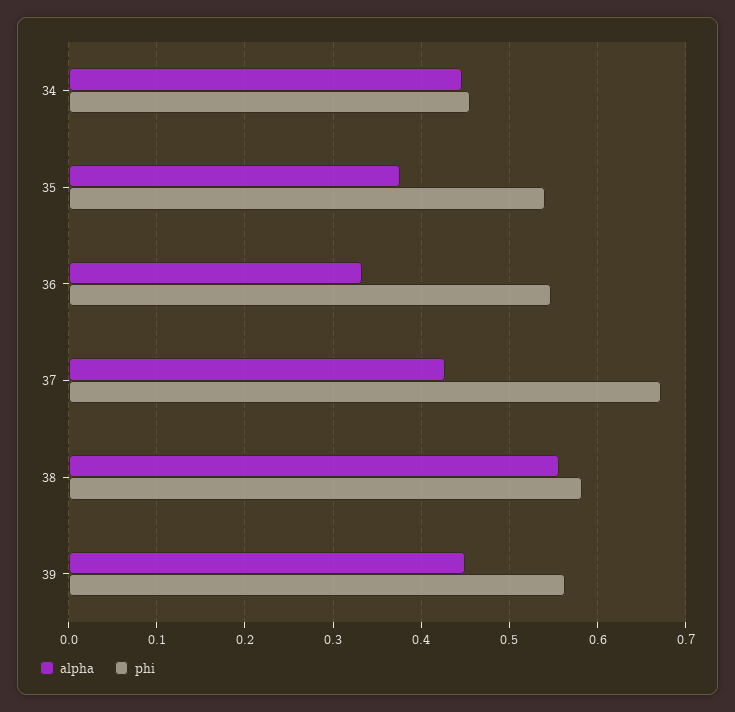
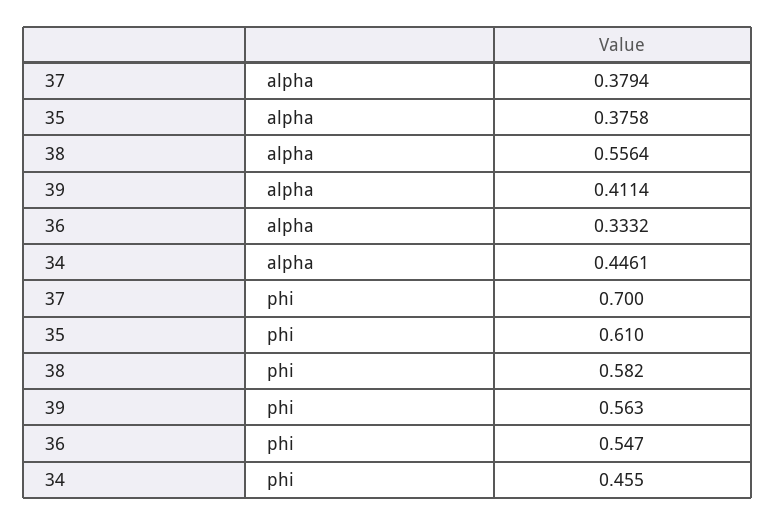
  {
    "alpha": {
      "34": 0.4461,
      "35": 0.3758,
      "36": 0.3332,
-     "37": 0.43,
+     "37": 0.3794,
      "38": 0.5564,
-     "39": 0.45
+     "39": 0.4114
    },
    "phi": {
      "34": 0.455,
-     "35": 0.54,
+     "35": 0.61,
      "36": 0.547,
-     "37": 0.67,
+     "37": 0.7,
      "38": 0.582,
      "39": 0.563
    }
  }

